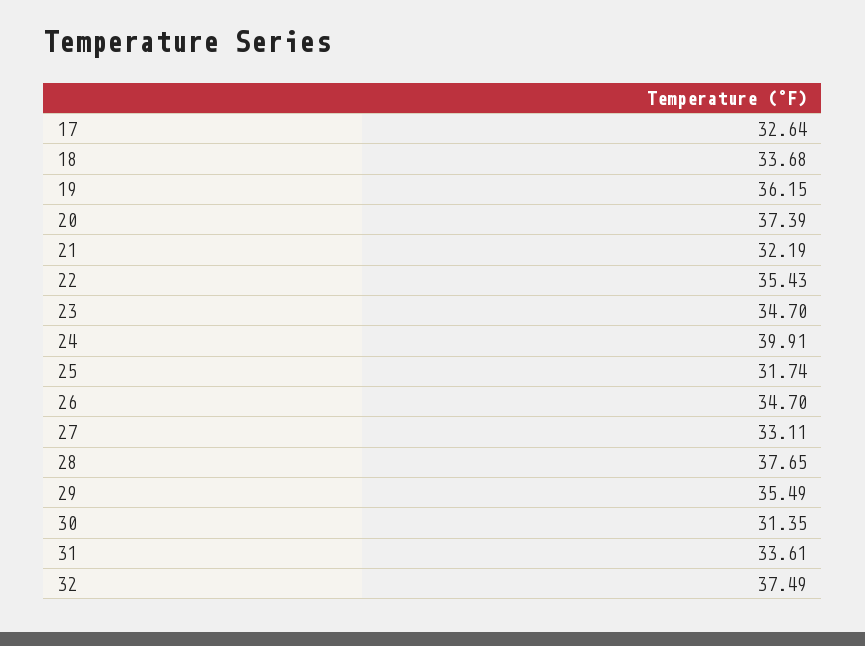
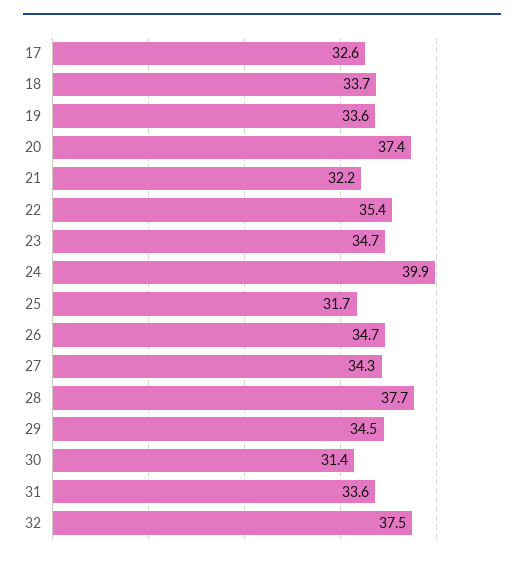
  {
    "17": 32.64,
    "18": 33.68,
-   "19": 36.15,
+   "19": 33.6,
    "20": 37.39,
    "21": 32.19,
    "22": 35.43,
    "23": 34.7,
    "24": 39.91,
    "25": 31.74,
    "26": 34.7,
-   "27": 33.11,
+   "27": 34.3,
    "28": 37.65,
-   "29": 35.49,
+   "29": 34.5,
    "30": 31.35,
    "31": 33.61,
    "32": 37.49
  }

